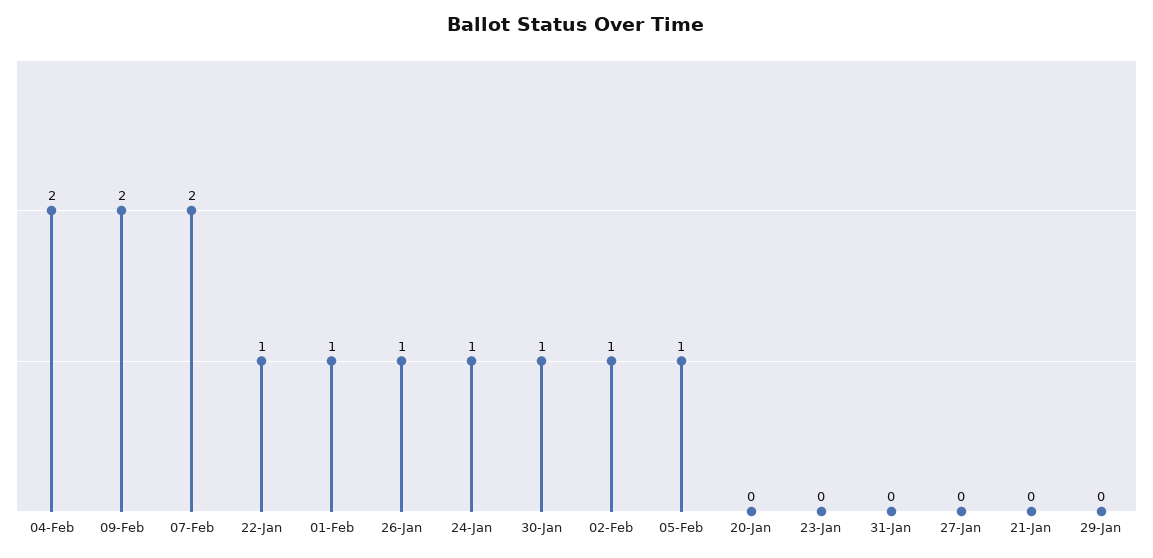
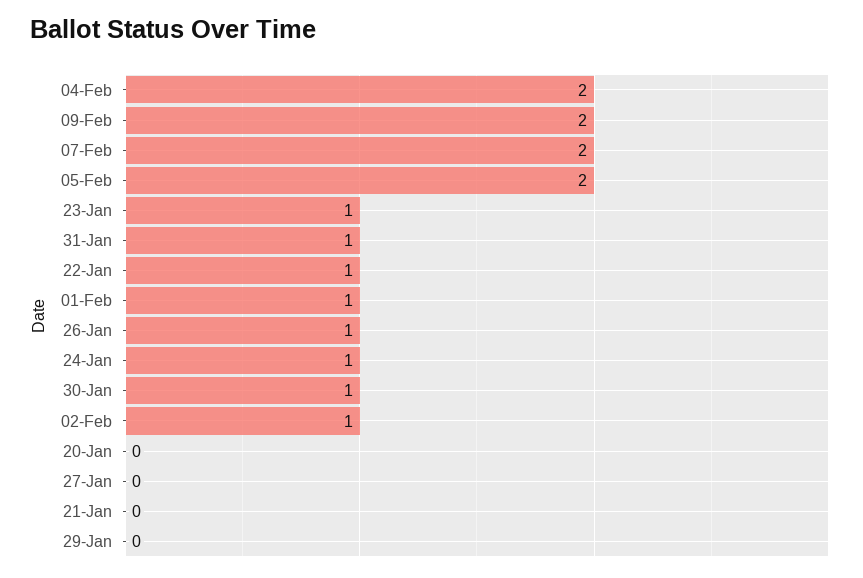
  {
    "04-Feb": 2,
    "09-Feb": 2,
    "07-Feb": 2,
    "22-Jan": 1,
    "01-Feb": 1,
    "26-Jan": 1,
    "24-Jan": 1,
    "30-Jan": 1,
    "02-Feb": 1,
-   "05-Feb": 1,
+   "05-Feb": 2,
    "20-Jan": 0,
-   "23-Jan": 0,
+   "23-Jan": 1,
-   "31-Jan": 0,
+   "31-Jan": 1,
    "27-Jan": 0,
    "21-Jan": 0,
    "29-Jan": 0
  }

